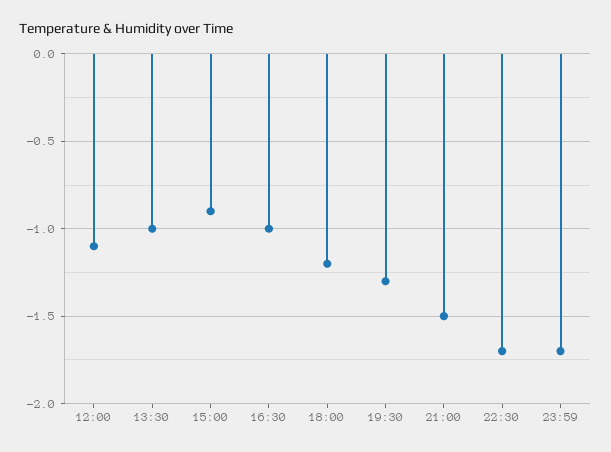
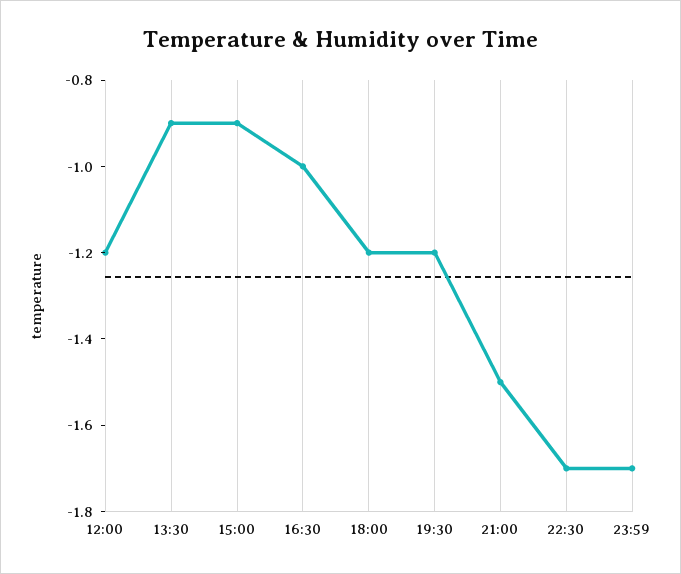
  {
-   "12:00": -1.1,
+   "12:00": -1.2,
-   "13:30": -1,
+   "13:30": -0.9,
    "15:00": -0.9,
    "16:30": -1,
    "18:00": -1.2,
-   "19:30": -1.3,
+   "19:30": -1.2,
    "21:00": -1.5,
    "22:30": -1.7,
    "23:59": -1.7
  }

